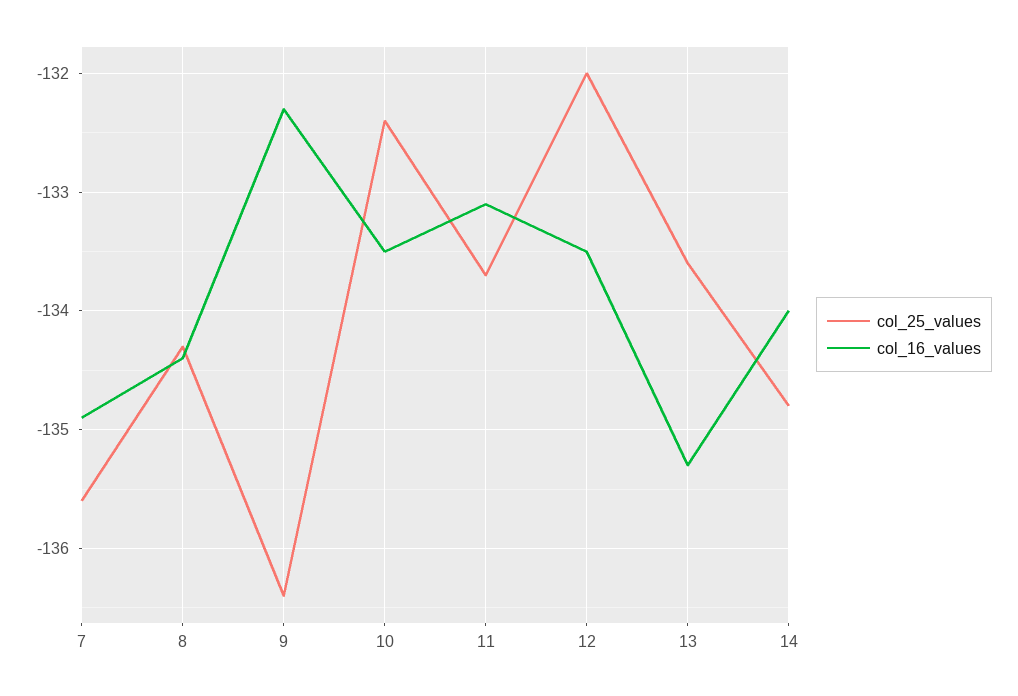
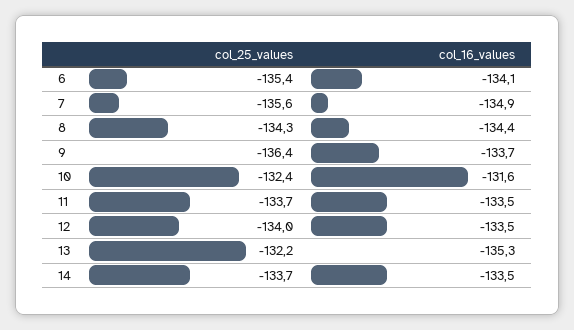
  {
    "col_25_values": {
      "7": -135.6,
      "8": -134.3,
      "9": -136.4,
      "10": -132.4,
      "11": -133.7,
-     "12": -132,
+     "12": -134,
-     "13": -133.6,
+     "13": -132.2,
-     "14": -134.8
+     "14": -133.7,
+     "6": -135.4
    },
    "col_16_values": {
      "7": -134.9,
      "8": -134.4,
-     "9": -132.3,
+     "9": -133.7,
-     "10": -133.5,
+     "10": -131.6,
-     "11": -133.1,
+     "11": -133.5,
      "12": -133.5,
      "13": -135.3,
-     "14": -134
+     "14": -133.5,
+     "6": -134.1
    }
  }

